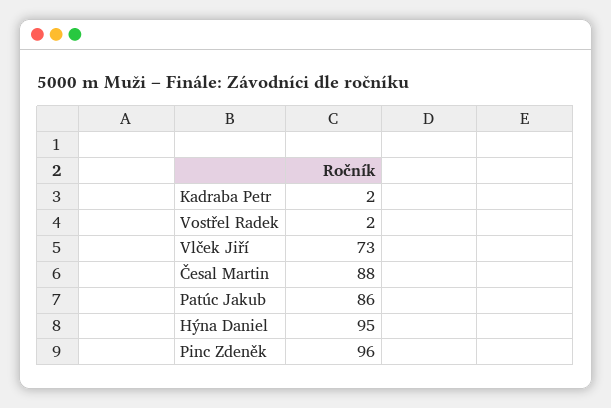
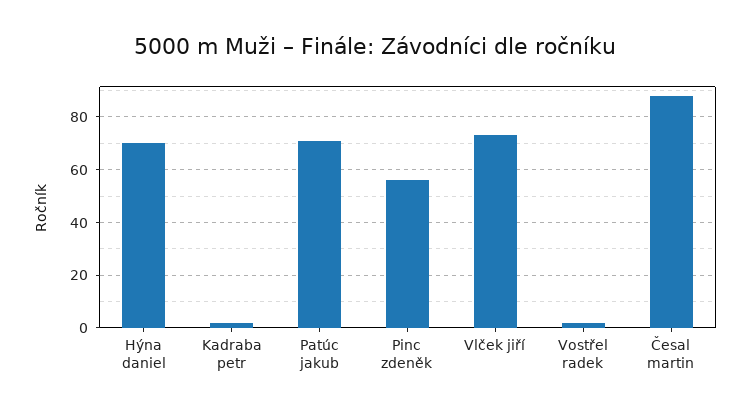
  {
    "Kadraba Petr": 2,
    "Vostřel Radek": 2,
    "Vlček Jiří": 73,
    "Česal Martin": 88,
-   "Patúc Jakub": 86,
+   "Patúc Jakub": 70,
-   "Hýna Daniel": 95,
+   "Hýna Daniel": 70,
-   "Pinc Zdeněk": 96
+   "Pinc Zdeněk": 55
  }

